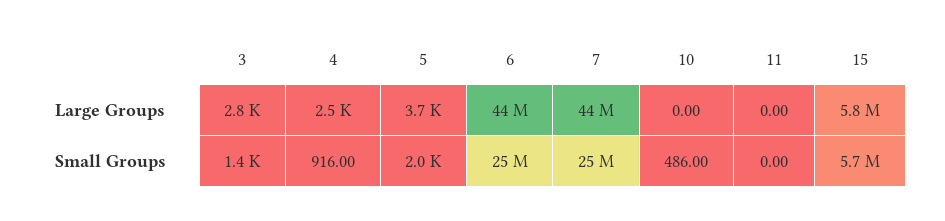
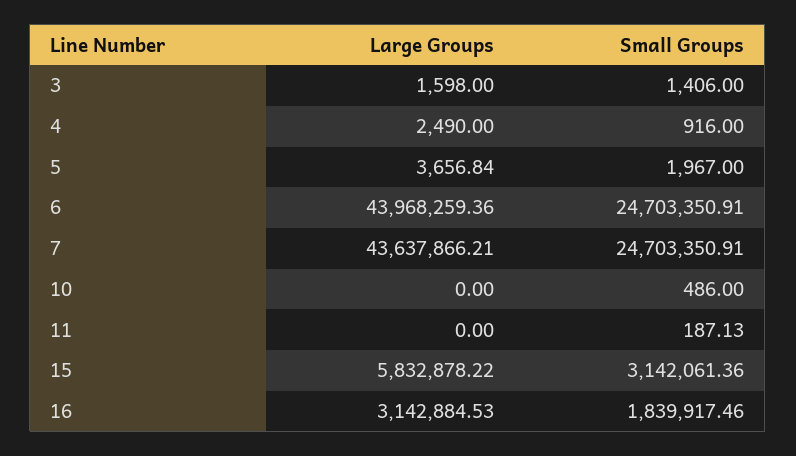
  {
    "3": {
-     "Large Groups": 2800,
+     "Large Groups": 1598,
      "Small Groups": 1406
    },
    "4": {
      "Large Groups": 2490,
      "Small Groups": 916
    },
    "5": {
      "Large Groups": 3656.84,
      "Small Groups": 1967
    },
    "6": {
      "Large Groups": 43968259.36,
      "Small Groups": 24703350.91
    },
    "7": {
      "Large Groups": 43637866.21,
      "Small Groups": 24703350.91
    },
    "10": {
      "Large Groups": 0,
      "Small Groups": 486
    },
    "11": {
      "Large Groups": 0,
-     "Small Groups": 0
+     "Small Groups": 187.13
    },
    "15": {
      "Large Groups": 5832878.22,
-     "Small Groups": 5700000
+     "Small Groups": 3142061.36
-   }
+   },
+   "16": {
+     "Large Groups": 3142884.53,
+     "Small Groups": 1839917.46
+   }
  }

